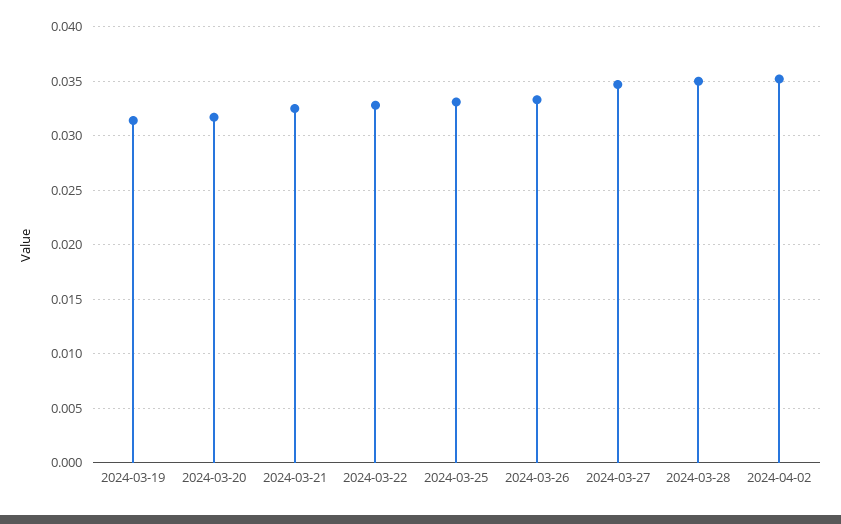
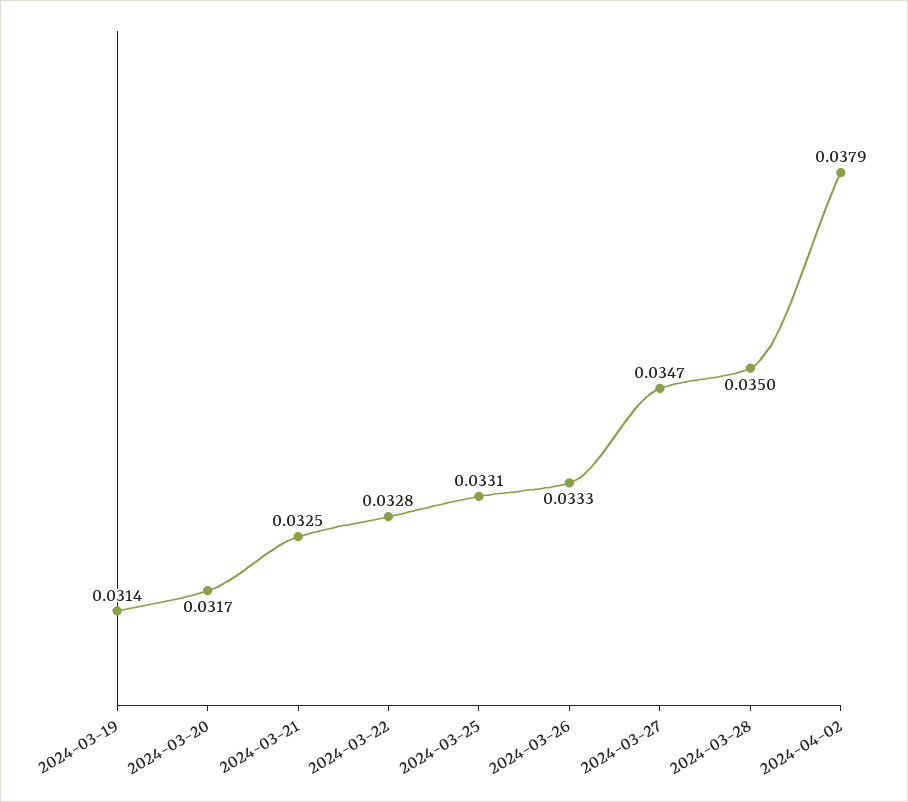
  {
    "2024-03-19": 0.0314,
    "2024-03-20": 0.0317,
    "2024-03-21": 0.0325,
    "2024-03-22": 0.0328,
    "2024-03-25": 0.0331,
    "2024-03-26": 0.0333,
    "2024-03-27": 0.0347,
    "2024-03-28": 0.035,
-   "2024-04-02": 0.035
+   "2024-04-02": 0.0379
  }

